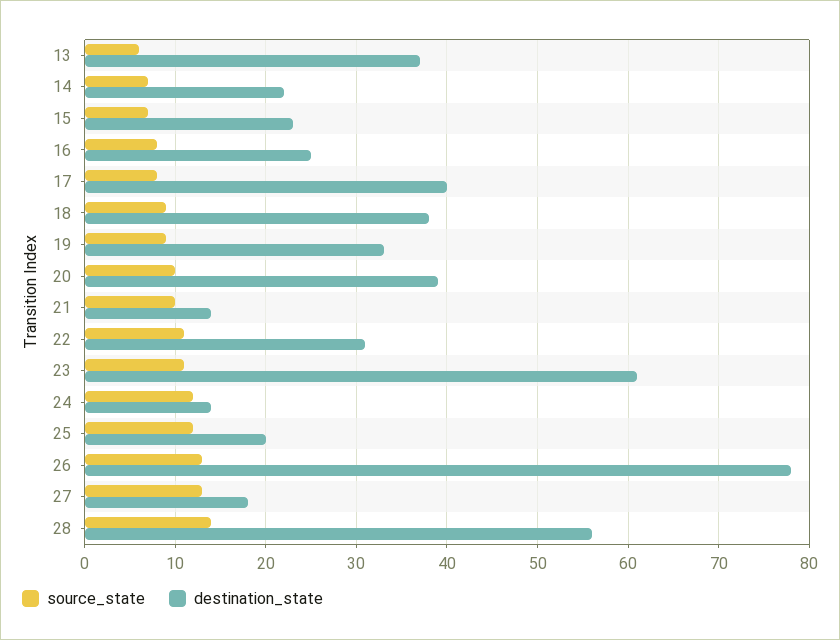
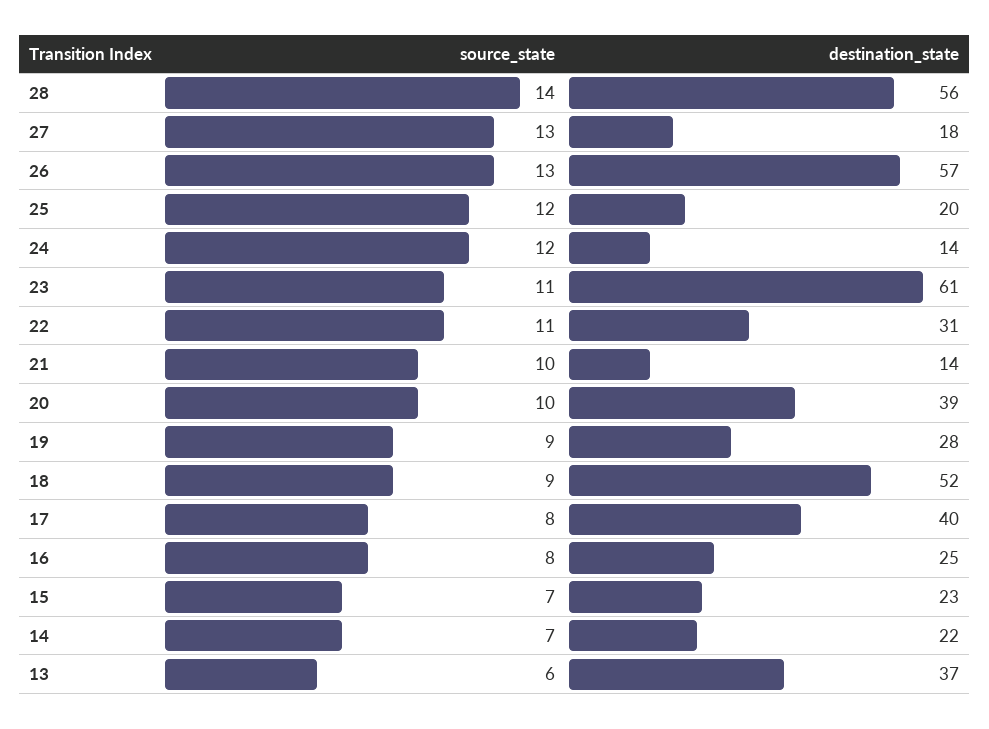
  {
    "source_state": {
      "13": 6,
      "14": 7,
      "15": 7,
      "16": 8,
      "17": 8,
      "18": 9,
      "19": 9,
      "20": 10,
      "21": 10,
      "22": 11,
      "23": 11,
      "24": 12,
      "25": 12,
      "26": 13,
      "27": 13,
      "28": 14
    },
    "destination_state": {
      "13": 37,
      "14": 22,
      "15": 23,
      "16": 25,
      "17": 40,
-     "18": 38,
+     "18": 52,
-     "19": 33,
+     "19": 28,
      "20": 39,
      "21": 14,
      "22": 31,
      "23": 61,
      "24": 14,
      "25": 20,
-     "26": 78,
+     "26": 57,
      "27": 18,
      "28": 56
    }
  }

